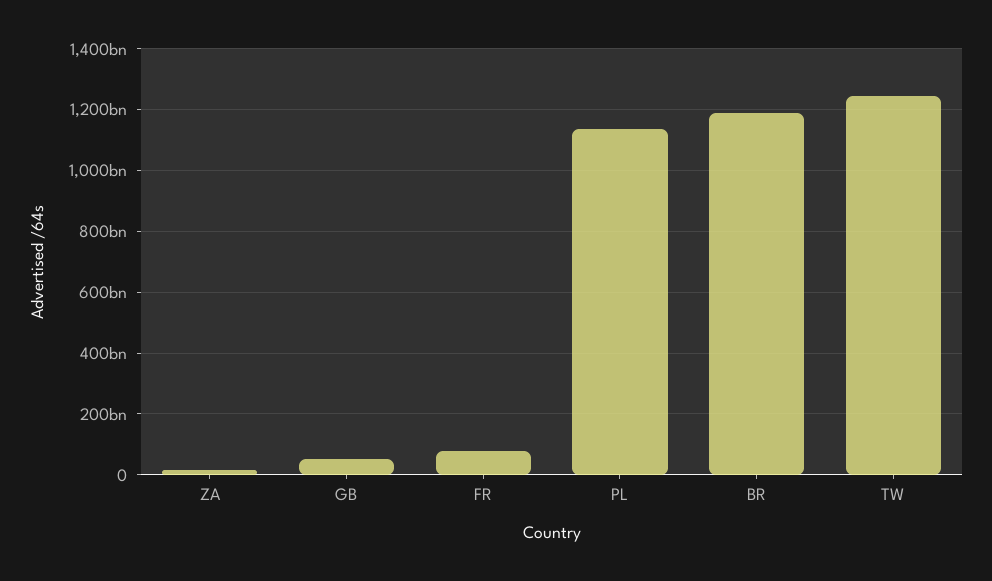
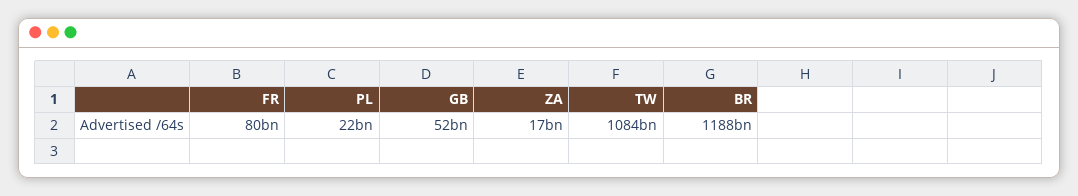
  {
    "ZA": 17000000000,
    "GB": 52000000000,
    "FR": 80000000000,
-   "PL": 1140000000000,
+   "PL": 22000000000,
    "BR": 1188000000000,
-   "TW": 1240000000000
+   "TW": 1084000000000
  }

